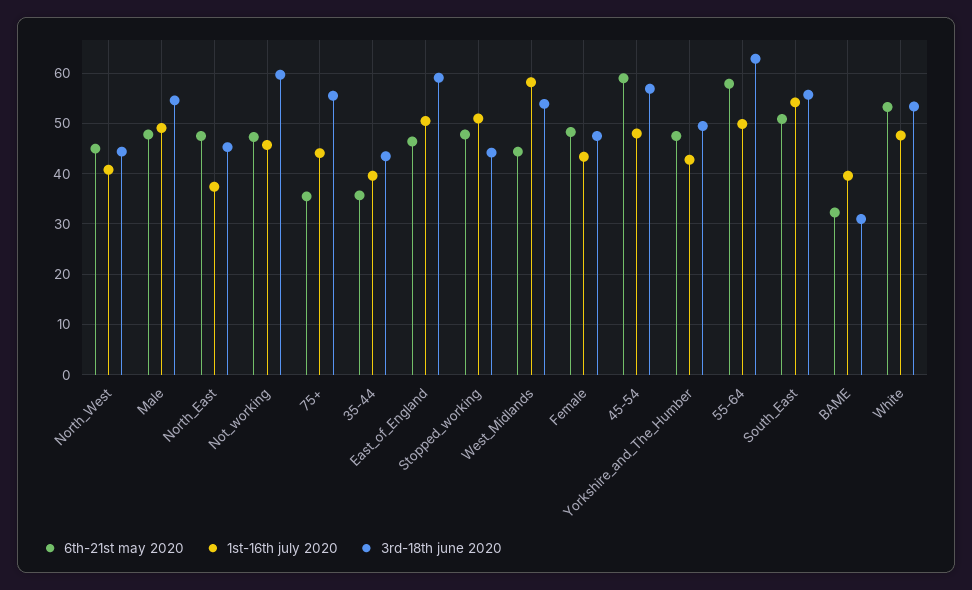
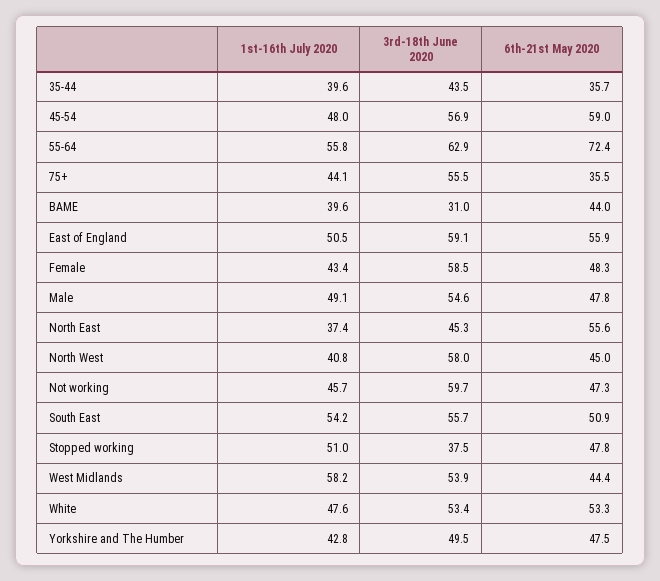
  {
    "6th-21st may 2020": {
      "North_West": 45,
      "Male": 47.8,
-     "North_East": 48,
+     "North_East": 55.6,
      "Not_working": 47.3,
      "75+": 35.5,
      "35-44": 35.7,
-     "East_of_England": 46,
+     "East_of_England": 55.9,
      "Stopped_working": 47.8,
      "West_Midlands": 44.4,
      "Female": 48.3,
      "45-54": 59,
      "Yorkshire_and_The_Humber": 47.5,
-     "55-64": 58,
+     "55-64": 72.4,
      "South_East": 50.9,
-     "BAME": 32,
+     "BAME": 44,
      "White": 53.3
    },
    "1st-16th july 2020": {
      "North_West": 40.8,
      "Male": 49.1,
      "North_East": 37.4,
      "Not_working": 45.7,
      "75+": 44.1,
      "35-44": 39.6,
      "East_of_England": 50.5,
      "Stopped_working": 51,
      "West_Midlands": 58.2,
      "Female": 43.4,
      "45-54": 48,
      "Yorkshire_and_The_Humber": 42.8,
-     "55-64": 50,
+     "55-64": 55.8,
      "South_East": 54.2,
      "BAME": 39.6,
      "White": 47.6
    },
    "3rd-18th june 2020": {
-     "North_West": 44,
+     "North_West": 58,
      "Male": 54.6,
      "North_East": 45.3,
      "Not_working": 59.7,
      "75+": 55.5,
      "35-44": 43.5,
      "East_of_England": 59.1,
-     "Stopped_working": 44,
+     "Stopped_working": 37.5,
      "West_Midlands": 53.9,
-     "Female": 48,
+     "Female": 58.5,
      "45-54": 56.9,
      "Yorkshire_and_The_Humber": 49.5,
      "55-64": 62.9,
      "South_East": 55.7,
      "BAME": 31,
      "White": 53.4
    }
  }

